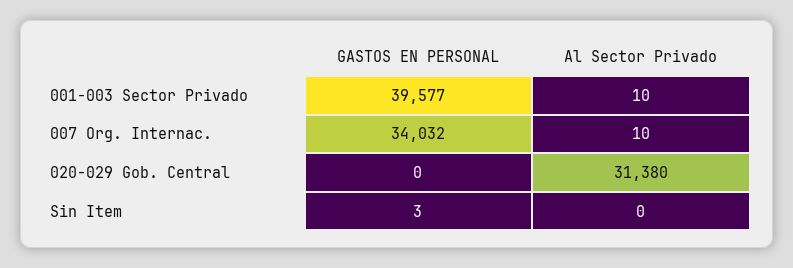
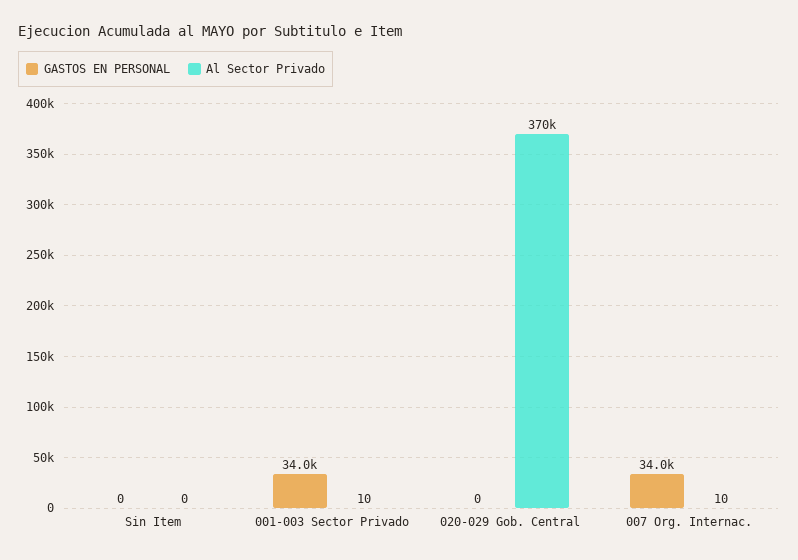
  {
    "GASTOS EN PERSONAL": {
-     "001-003 Sector Privado": 39577,
+     "001-003 Sector Privado": 34000,
      "007 Org. Internac.": 34032,
      "020-029 Gob. Central": 0,
-     "Sin Item": 3
+     "Sin Item": 0
    },
    "Al Sector Privado": {
      "001-003 Sector Privado": 10,
      "007 Org. Internac.": 10,
-     "020-029 Gob. Central": 31380,
+     "020-029 Gob. Central": 370000,
      "Sin Item": 0
    }
  }

